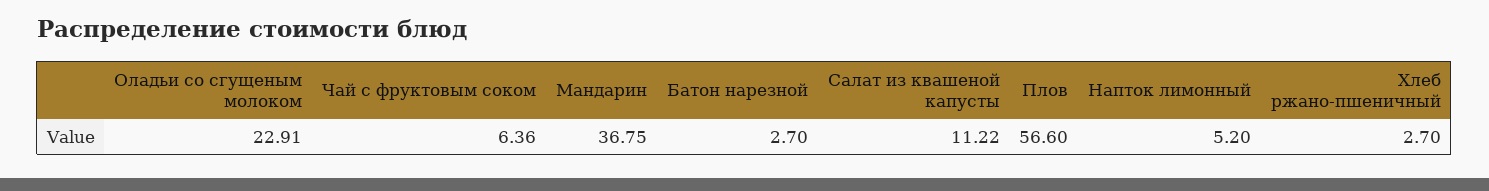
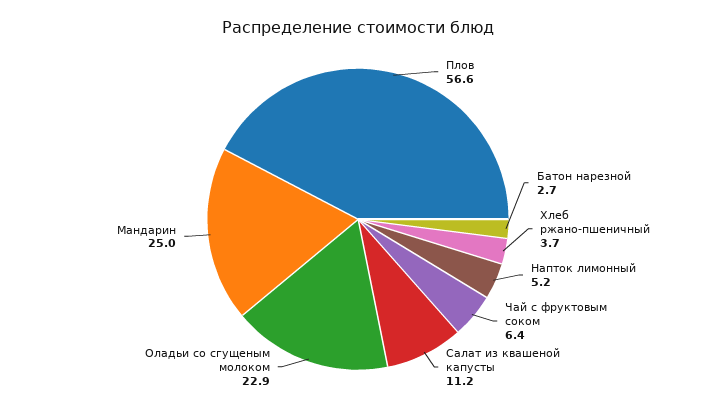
  {
    "Оладьи со сгущеным молоком": 22.91,
    "Чай с фруктовым соком": 6.36,
-   "Мандарин": 36.75,
+   "Мандарин": 25,
    "Батон нарезной": 2.7,
    "Салат из квашеной капусты": 11.22,
    "Плов": 56.6,
    "Напток лимонный": 5.2,
-   "Хлеб ржано-пшеничный": 2.7
+   "Хлеб ржано-пшеничный": 3.7
  }

